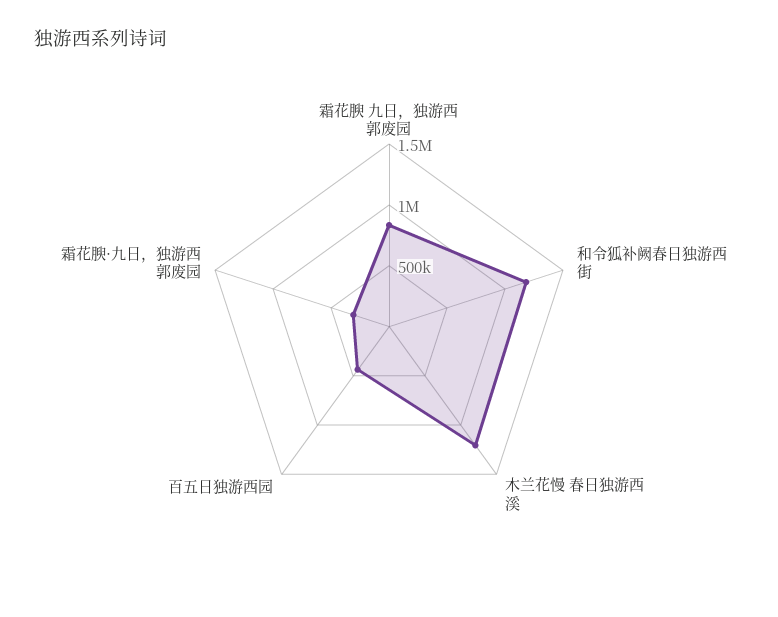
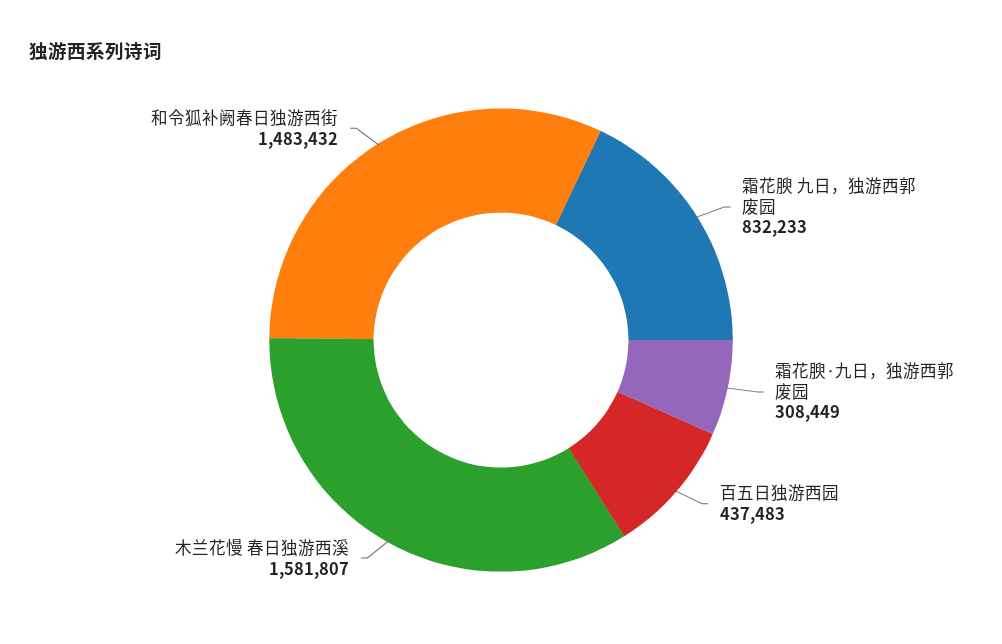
  {
    "霜花腴 九日，独游西郭废园": 832233,
-   "和令狐补阙春日独游西街": 1200000,
+   "和令狐补阙春日独游西街": 1483432,
-   "木兰花慢 春日独游西溪": 1200000,
+   "木兰花慢 春日独游西溪": 1581807,
    "百五日独游西园": 437483,
    "霜花腴·九日，独游西郭废园": 308449
  }

